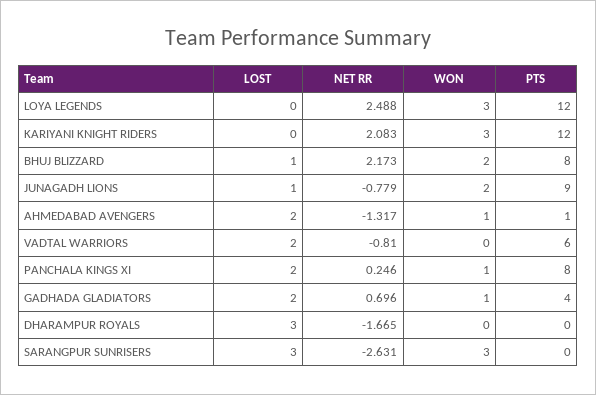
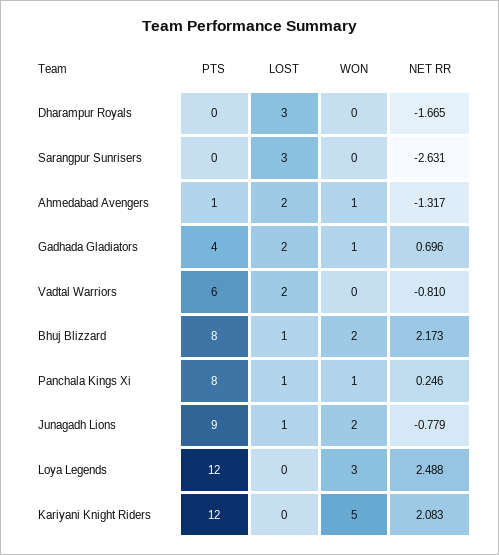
  {
    "LOST": {
      "LOYA LEGENDS": 0,
      "KARIYANI KNIGHT RIDERS": 0,
      "BHUJ BLIZZARD": 1,
      "JUNAGADH LIONS": 1,
      "AHMEDABAD AVENGERS": 2,
      "VADTAL WARRIORS": 2,
-     "PANCHALA KINGS XI": 2,
+     "PANCHALA KINGS XI": 1,
      "GADHADA GLADIATORS": 2,
      "DHARAMPUR ROYALS": 3,
      "SARANGPUR SUNRISERS": 3
    },
    "NET RR": {
      "LOYA LEGENDS": 2.488,
      "KARIYANI KNIGHT RIDERS": 2.083,
      "BHUJ BLIZZARD": 2.173,
      "JUNAGADH LIONS": -0.779,
      "AHMEDABAD AVENGERS": -1.317,
      "VADTAL WARRIORS": -0.81,
      "PANCHALA KINGS XI": 0.246,
      "GADHADA GLADIATORS": 0.696,
      "DHARAMPUR ROYALS": -1.665,
      "SARANGPUR SUNRISERS": -2.631
    },
    "WON": {
      "LOYA LEGENDS": 3,
-     "KARIYANI KNIGHT RIDERS": 3,
+     "KARIYANI KNIGHT RIDERS": 5,
      "BHUJ BLIZZARD": 2,
      "JUNAGADH LIONS": 2,
      "AHMEDABAD AVENGERS": 1,
      "VADTAL WARRIORS": 0,
      "PANCHALA KINGS XI": 1,
      "GADHADA GLADIATORS": 1,
      "DHARAMPUR ROYALS": 0,
-     "SARANGPUR SUNRISERS": 3
+     "SARANGPUR SUNRISERS": 0
    },
    "PTS": {
      "LOYA LEGENDS": 12,
      "KARIYANI KNIGHT RIDERS": 12,
      "BHUJ BLIZZARD": 8,
      "JUNAGADH LIONS": 9,
      "AHMEDABAD AVENGERS": 1,
      "VADTAL WARRIORS": 6,
      "PANCHALA KINGS XI": 8,
      "GADHADA GLADIATORS": 4,
      "DHARAMPUR ROYALS": 0,
      "SARANGPUR SUNRISERS": 0
    }
  }

